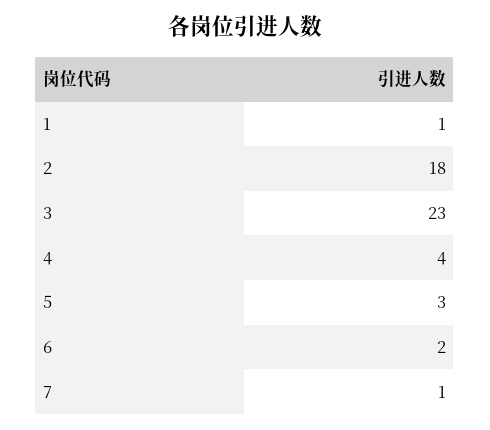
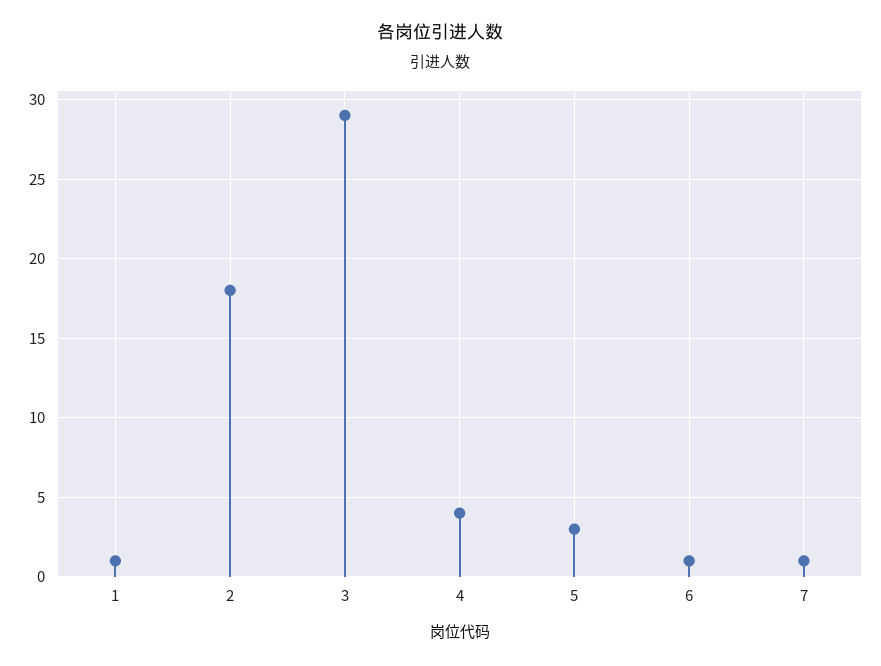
  {
    "1": 1,
    "2": 18,
-   "3": 23,
+   "3": 29,
    "4": 4,
    "5": 3,
-   "6": 2,
+   "6": 1,
    "7": 1
  }

